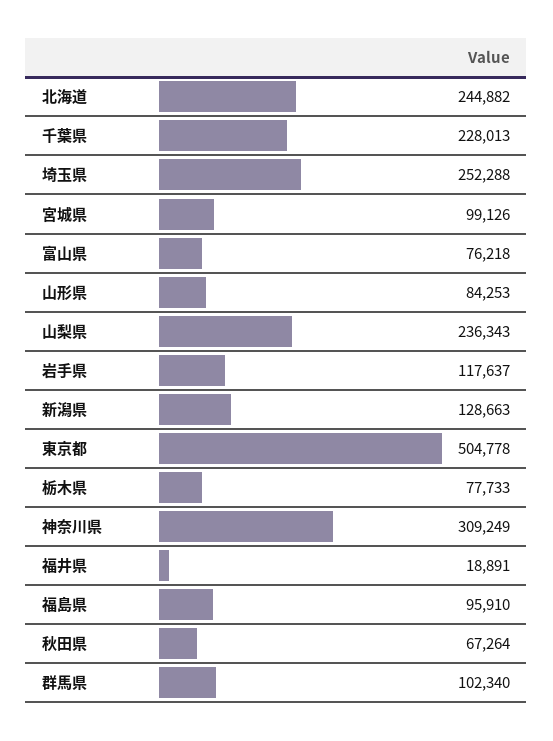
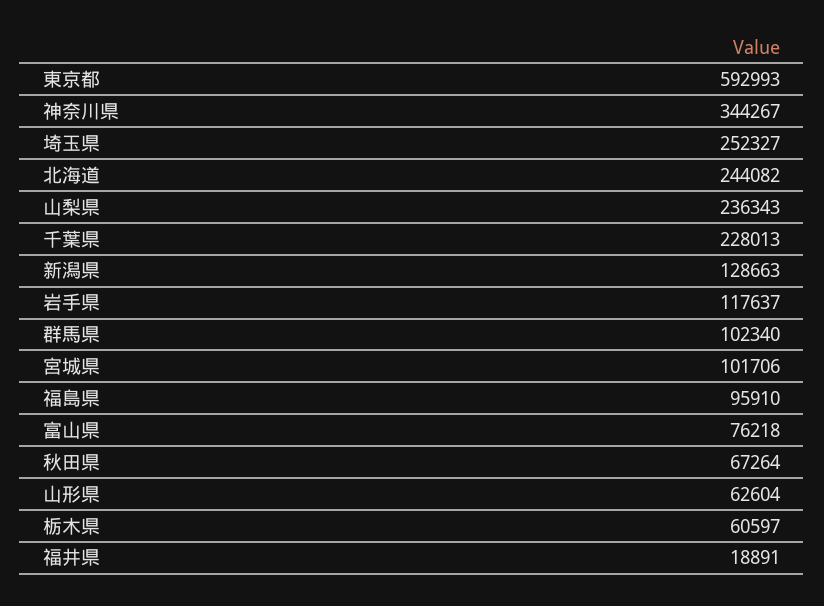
  {
-   "北海道": 244882,
+   "北海道": 244082,
    "千葉県": 228013,
-   "埼玉県": 252288,
+   "埼玉県": 252327,
-   "宮城県": 99126,
+   "宮城県": 101706,
    "富山県": 76218,
-   "山形県": 84253,
+   "山形県": 62604,
    "山梨県": 236343,
    "岩手県": 117637,
    "新潟県": 128663,
-   "東京都": 504778,
+   "東京都": 592993,
-   "栃木県": 77733,
+   "栃木県": 60597,
-   "神奈川県": 309249,
+   "神奈川県": 344267,
    "福井県": 18891,
    "福島県": 95910,
    "秋田県": 67264,
    "群馬県": 102340
  }

